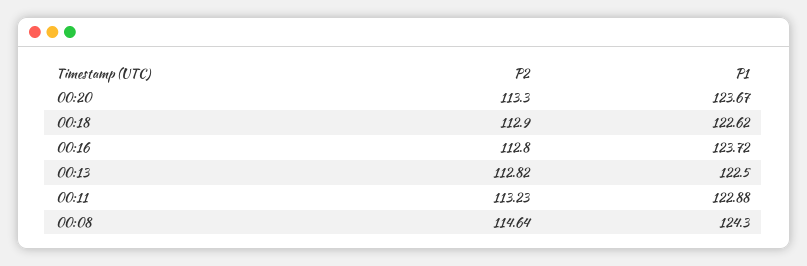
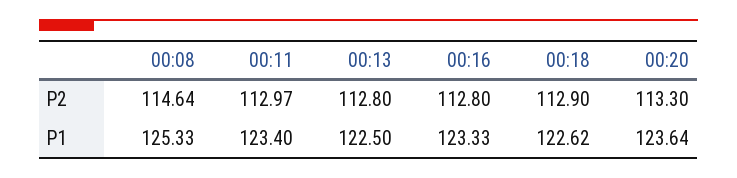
  {
    "P2": {
      "00:20": 113.3,
      "00:18": 112.9,
      "00:16": 112.8,
-     "00:13": 112.82,
+     "00:13": 112.8,
-     "00:11": 113.23,
+     "00:11": 112.97,
      "00:08": 114.64
    },
    "P1": {
-     "00:20": 123.67,
+     "00:20": 123.64,
      "00:18": 122.62,
-     "00:16": 123.72,
+     "00:16": 123.33,
      "00:13": 122.5,
-     "00:11": 122.88,
+     "00:11": 123.4,
-     "00:08": 124.3
+     "00:08": 125.33
    }
  }

